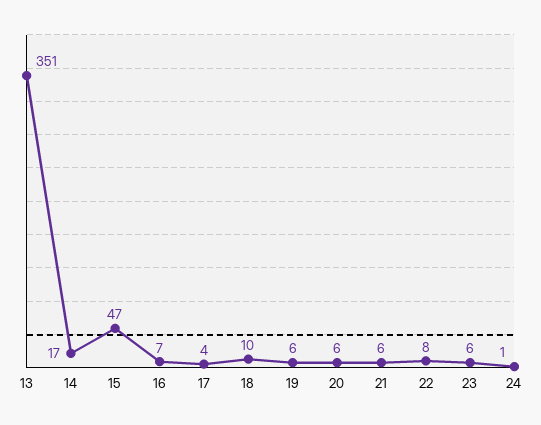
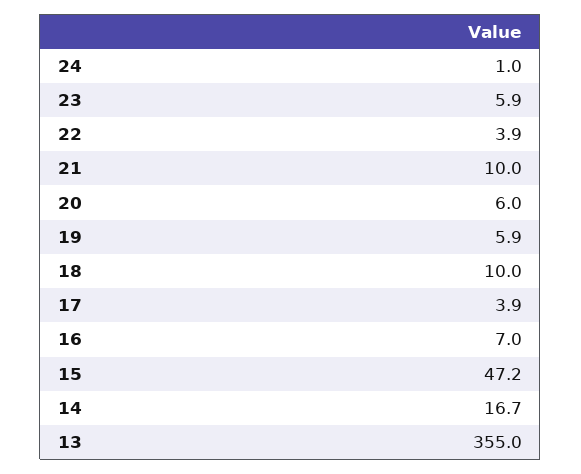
  {
-   "13": 351,
+   "13": 355,
    "14": 16.7,
    "15": 47.2,
    "16": 7,
    "17": 3.9,
    "18": 10,
    "19": 5.9,
    "20": 6,
-   "21": 6,
+   "21": 10,
-   "22": 8,
+   "22": 3.9,
    "23": 5.9,
    "24": 1
  }

